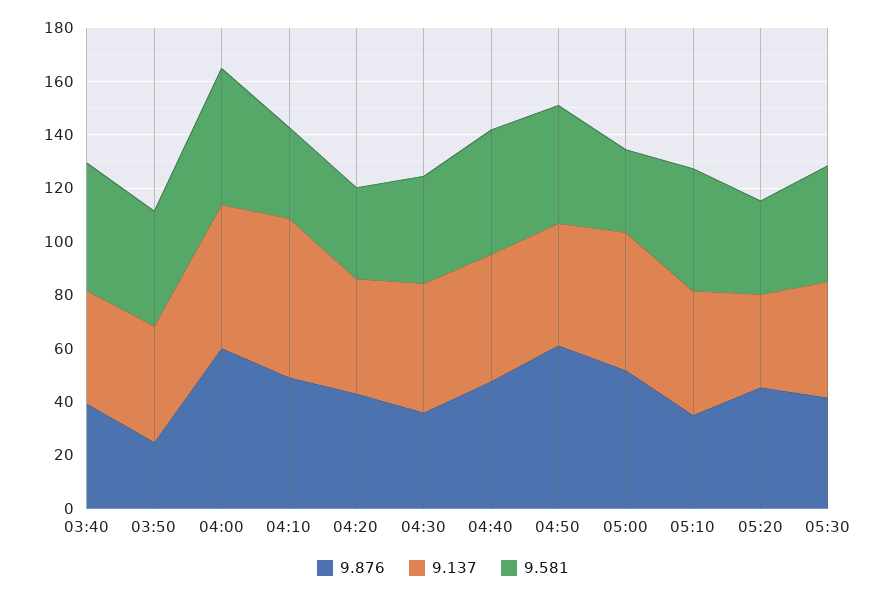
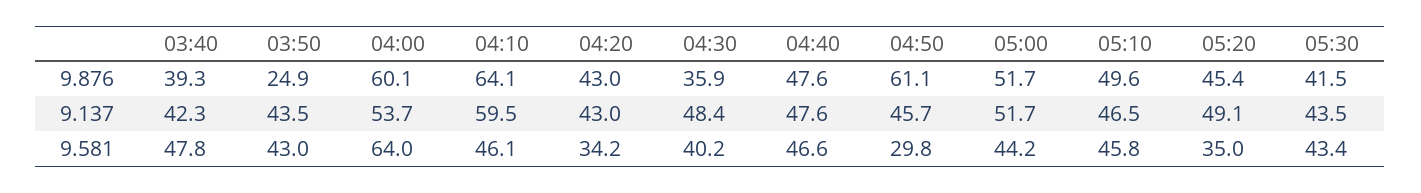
  {
    "9.876": {
      "03:40": 39.3,
      "03:50": 24.9,
      "04:00": 60.1,
-     "04:10": 50,
+     "04:10": 64.1,
      "04:20": 43,
      "04:30": 35.9,
      "04:40": 47.6,
      "04:50": 61.1,
      "05:00": 51.7,
-     "05:10": 35,
+     "05:10": 49.6,
      "05:20": 45.4,
      "05:30": 41.5
    },
    "9.137": {
      "03:40": 42.3,
      "03:50": 43.5,
      "04:00": 53.7,
      "04:10": 59.5,
      "04:20": 43,
      "04:30": 48.4,
      "04:40": 47.6,
      "04:50": 45.7,
      "05:00": 51.7,
      "05:10": 46.5,
-     "05:20": 35,
+     "05:20": 49.1,
      "05:30": 43.5
    },
    "9.581": {
      "03:40": 47.8,
      "03:50": 43,
-     "04:00": 50,
+     "04:00": 64,
-     "04:10": 35,
+     "04:10": 46.1,
      "04:20": 34.2,
      "04:30": 40.2,
      "04:40": 46.6,
-     "04:50": 45,
+     "04:50": 29.8,
-     "05:00": 30,
+     "05:00": 44.2,
      "05:10": 45.8,
      "05:20": 35,
      "05:30": 43.4
    }
  }

